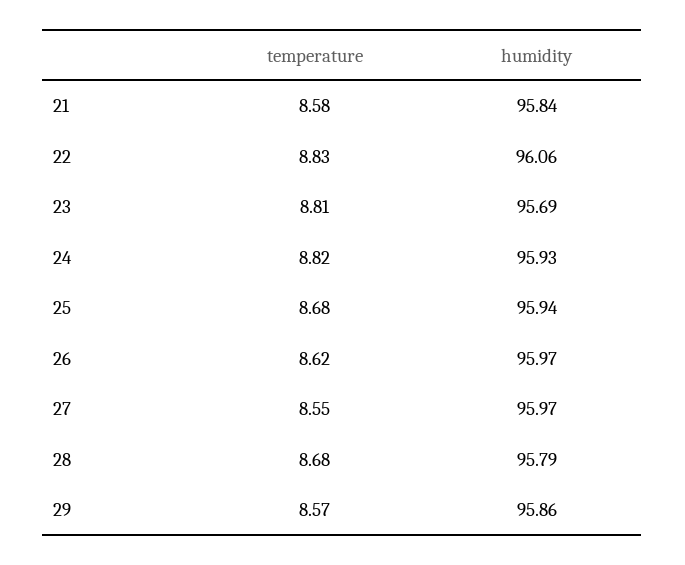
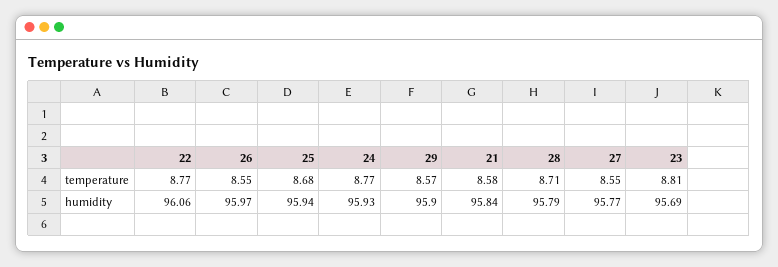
  {
    "temperature": {
      "21": 8.58,
-     "22": 8.83,
+     "22": 8.77,
      "23": 8.81,
-     "24": 8.82,
+     "24": 8.77,
      "25": 8.68,
-     "26": 8.62,
+     "26": 8.55,
      "27": 8.55,
-     "28": 8.68,
+     "28": 8.71,
      "29": 8.57
    },
    "humidity": {
      "21": 95.84,
      "22": 96.06,
      "23": 95.69,
      "24": 95.93,
      "25": 95.94,
      "26": 95.97,
-     "27": 95.97,
+     "27": 95.77,
      "28": 95.79,
-     "29": 95.86
+     "29": 95.9
    }
  }

